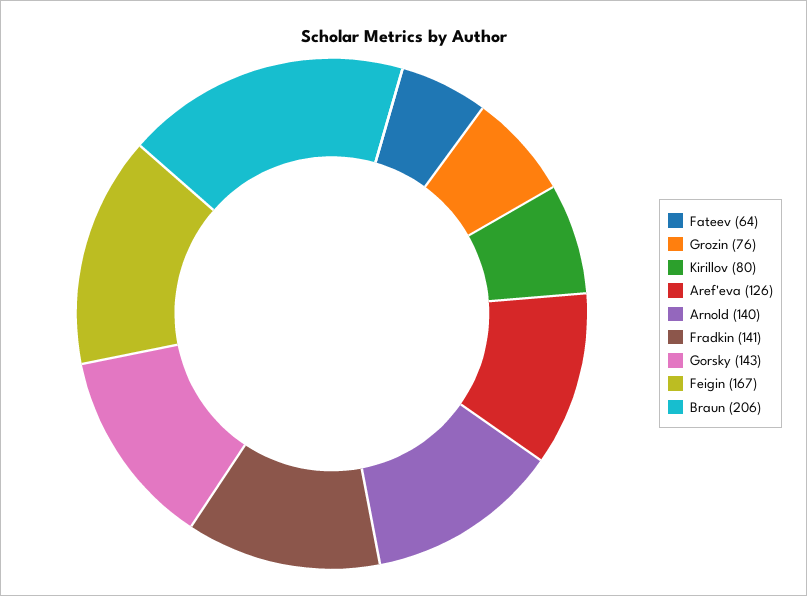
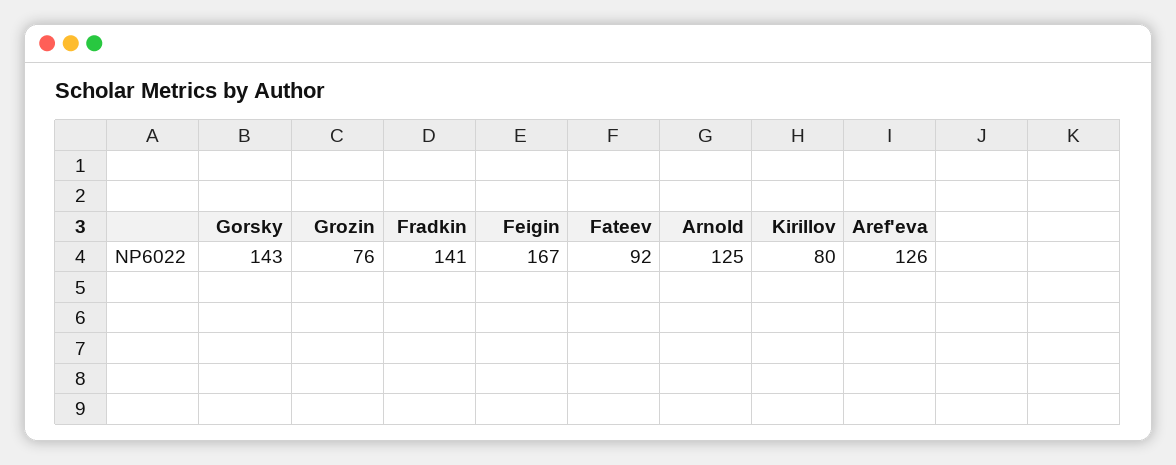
  {
-   "Fateev": 64,
+   "Fateev": 92,
    "Grozin": 76,
    "Kirillov": 80,
    "Aref'eva": 126,
-   "Arnold": 140,
+   "Arnold": 125,
    "Fradkin": 141,
    "Gorsky": 143,
-   "Feigin": 167,
+   "Feigin": 167
-   "Braun": 206
  }

